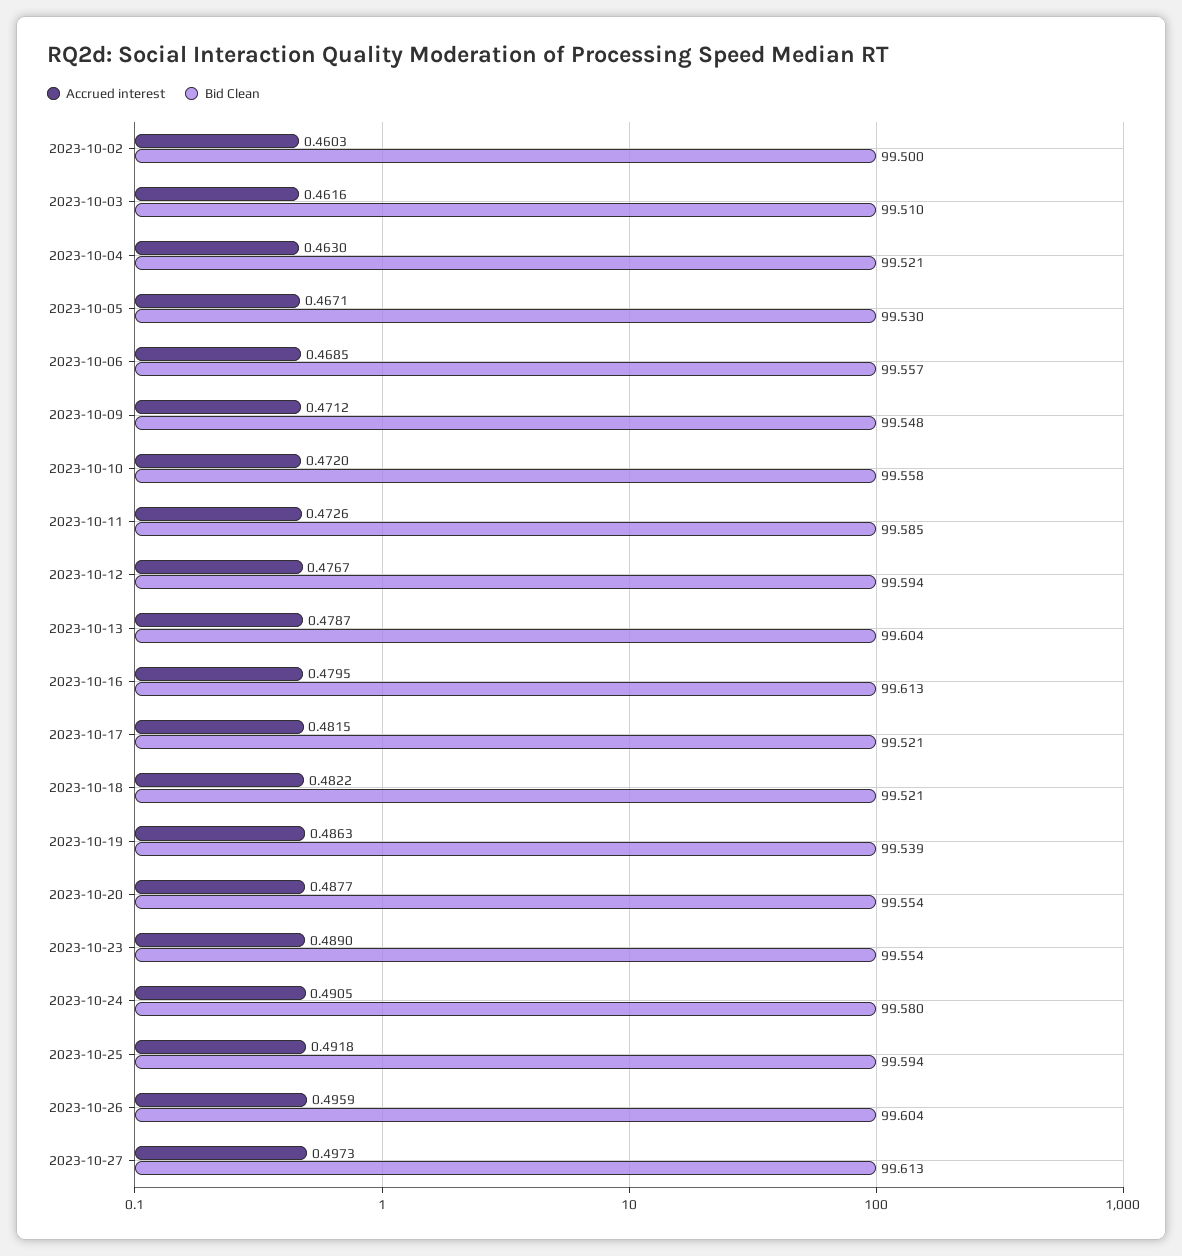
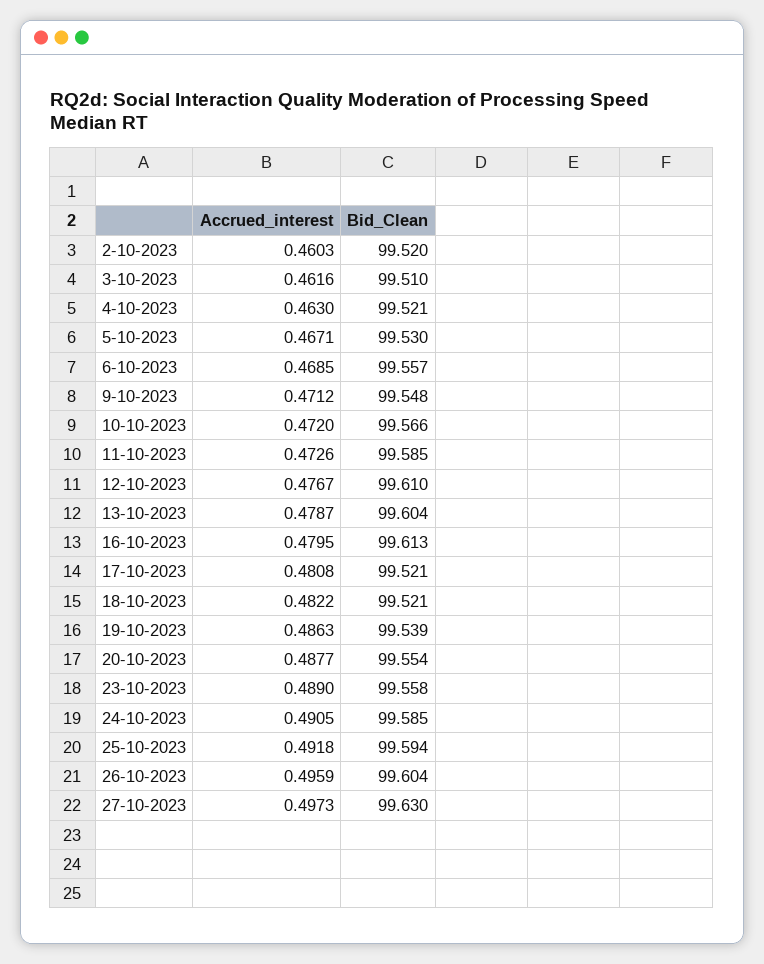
  {
    "Accrued interest": {
      "2023-10-02": 0.4603,
      "2023-10-03": 0.4616,
      "2023-10-04": 0.463,
      "2023-10-05": 0.4671,
      "2023-10-06": 0.4685,
      "2023-10-09": 0.4712,
      "2023-10-10": 0.472,
      "2023-10-11": 0.4726,
      "2023-10-12": 0.4767,
      "2023-10-13": 0.4787,
      "2023-10-16": 0.4795,
-     "2023-10-17": 0.4815,
+     "2023-10-17": 0.4808,
      "2023-10-18": 0.4822,
      "2023-10-19": 0.4863,
      "2023-10-20": 0.4877,
      "2023-10-23": 0.489,
      "2023-10-24": 0.4905,
      "2023-10-25": 0.4918,
      "2023-10-26": 0.4959,
      "2023-10-27": 0.4973
    },
    "Bid Clean": {
-     "2023-10-02": 99.5,
+     "2023-10-02": 99.52,
      "2023-10-03": 99.51,
      "2023-10-04": 99.521,
      "2023-10-05": 99.53,
      "2023-10-06": 99.557,
      "2023-10-09": 99.548,
-     "2023-10-10": 99.558,
+     "2023-10-10": 99.566,
      "2023-10-11": 99.585,
-     "2023-10-12": 99.594,
+     "2023-10-12": 99.61,
      "2023-10-13": 99.604,
      "2023-10-16": 99.613,
      "2023-10-17": 99.521,
      "2023-10-18": 99.521,
      "2023-10-19": 99.539,
      "2023-10-20": 99.554,
-     "2023-10-23": 99.554,
+     "2023-10-23": 99.558,
-     "2023-10-24": 99.58,
+     "2023-10-24": 99.585,
      "2023-10-25": 99.594,
      "2023-10-26": 99.604,
-     "2023-10-27": 99.613
+     "2023-10-27": 99.63
    }
  }

